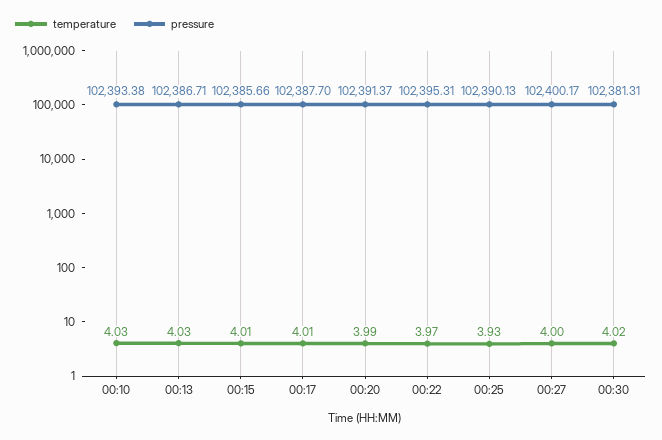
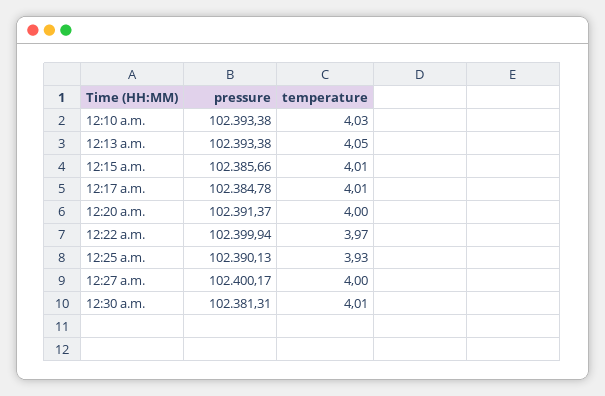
  {
    "temperature": {
      "00:10": 4.03,
-     "00:13": 4.03,
+     "00:13": 4.05,
      "00:15": 4.01,
      "00:17": 4.01,
-     "00:20": 3.99,
+     "00:20": 4,
      "00:22": 3.97,
      "00:25": 3.93,
      "00:27": 4,
-     "00:30": 4.02
+     "00:30": 4.01
    },
    "pressure": {
      "00:10": 102393.38,
-     "00:13": 102386.71,
+     "00:13": 102393.38,
      "00:15": 102385.66,
-     "00:17": 102387.7,
+     "00:17": 102384.78,
      "00:20": 102391.37,
-     "00:22": 102395.31,
+     "00:22": 102399.94,
      "00:25": 102390.13,
      "00:27": 102400.17,
      "00:30": 102381.31
    }
  }

